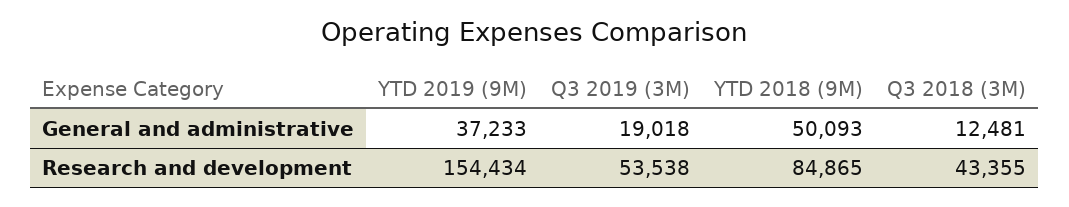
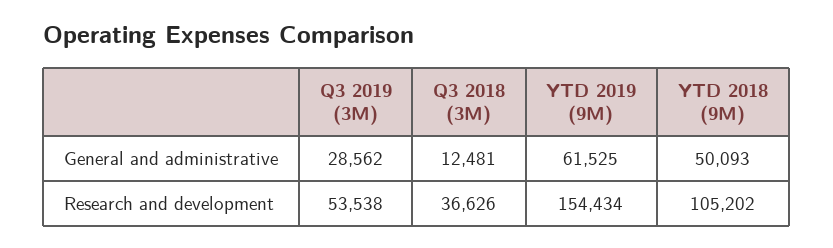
  {
    "YTD 2019 (9M)": {
-     "General and administrative": 37233,
+     "General and administrative": 61525,
      "Research and development": 154434
    },
    "Q3 2019 (3M)": {
-     "General and administrative": 19018,
+     "General and administrative": 28562,
      "Research and development": 53538
    },
    "YTD 2018 (9M)": {
      "General and administrative": 50093,
-     "Research and development": 84865
+     "Research and development": 105202
    },
    "Q3 2018 (3M)": {
      "General and administrative": 12481,
-     "Research and development": 43355
+     "Research and development": 36626
    }
  }

